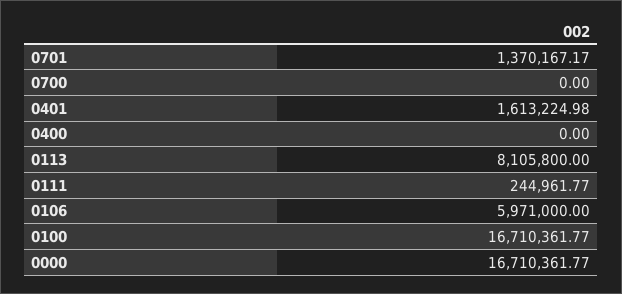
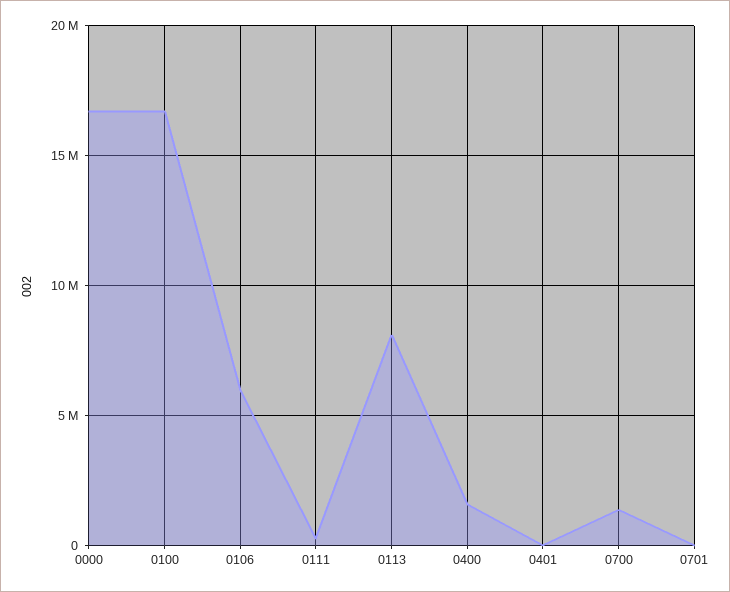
  {
-   "0701": 1370167.17,
+   "0701": 0,
-   "0700": 0,
+   "0700": 1500000,
-   "0401": 1613224.98,
+   "0401": 0,
-   "0400": 0,
+   "0400": 1500000,
    "0113": 8105800,
    "0111": 244961.77,
    "0106": 5971000,
    "0100": 16710361.77,
    "0000": 16710361.77
  }

